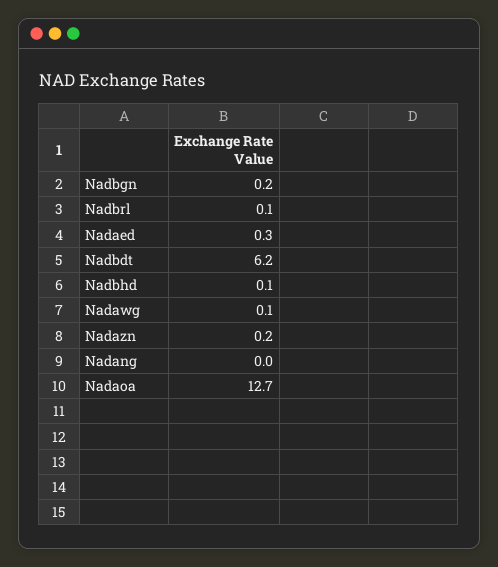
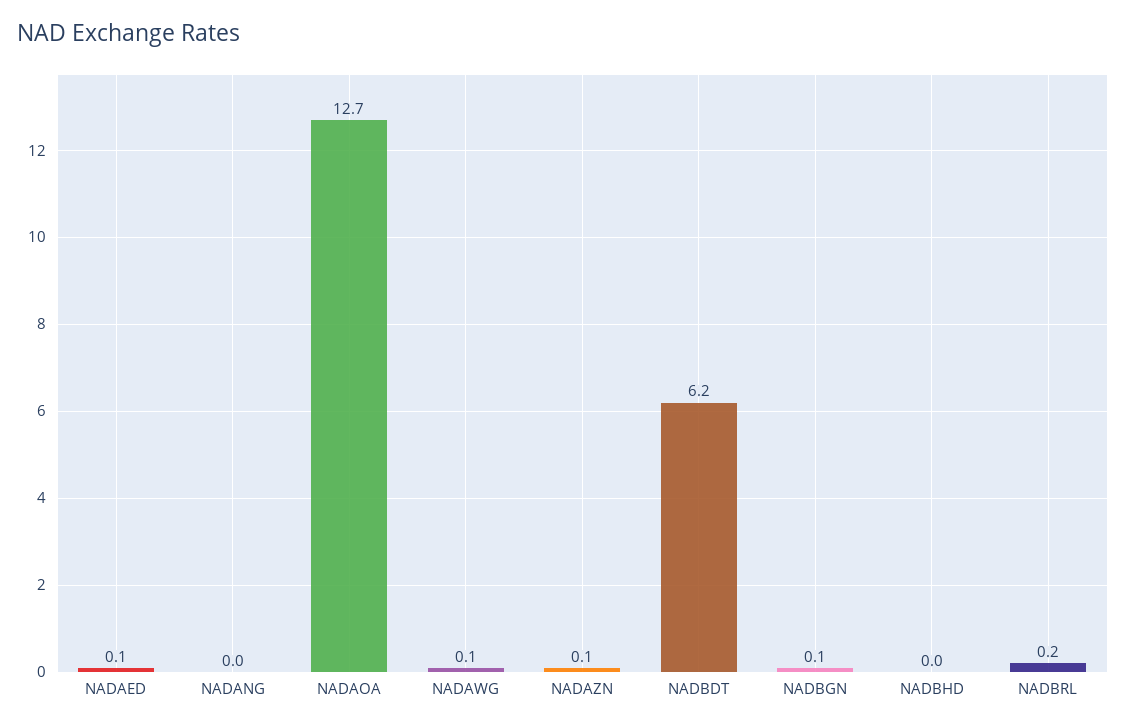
  {
-   "Nadbgn": 0.2,
+   "Nadbgn": 0.1,
-   "Nadbrl": 0.1,
+   "Nadbrl": 0.2,
-   "Nadaed": 0.3,
+   "Nadaed": 0.1,
    "Nadbdt": 6.2,
-   "Nadbhd": 0.1,
+   "Nadbhd": 0,
    "Nadawg": 0.1,
-   "Nadazn": 0.2,
+   "Nadazn": 0.1,
    "Nadang": 0,
    "Nadaoa": 12.7
  }

